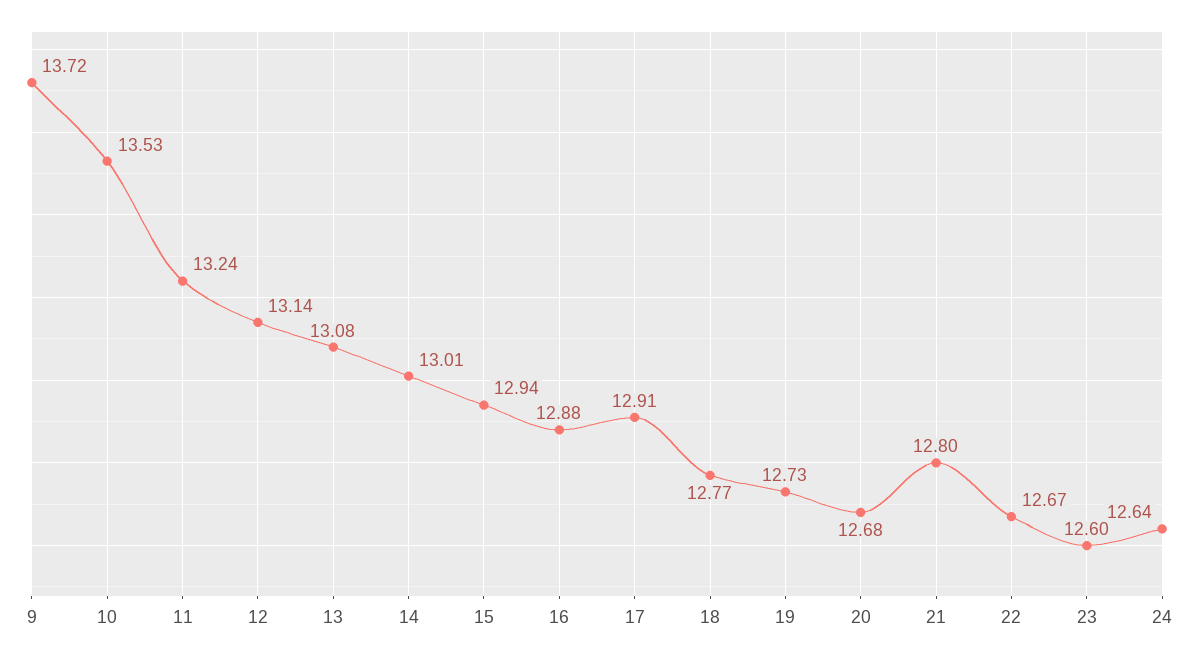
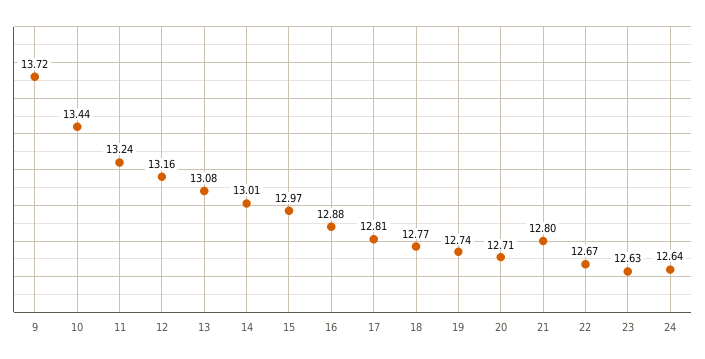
  {
    "9": 13.72,
-   "10": 13.53,
+   "10": 13.44,
    "11": 13.24,
-   "12": 13.14,
+   "12": 13.16,
    "13": 13.08,
    "14": 13.01,
-   "15": 12.94,
+   "15": 12.97,
    "16": 12.88,
-   "17": 12.91,
+   "17": 12.81,
    "18": 12.77,
-   "19": 12.73,
+   "19": 12.74,
-   "20": 12.68,
+   "20": 12.71,
    "21": 12.8,
    "22": 12.67,
-   "23": 12.6,
+   "23": 12.63,
    "24": 12.64
  }

